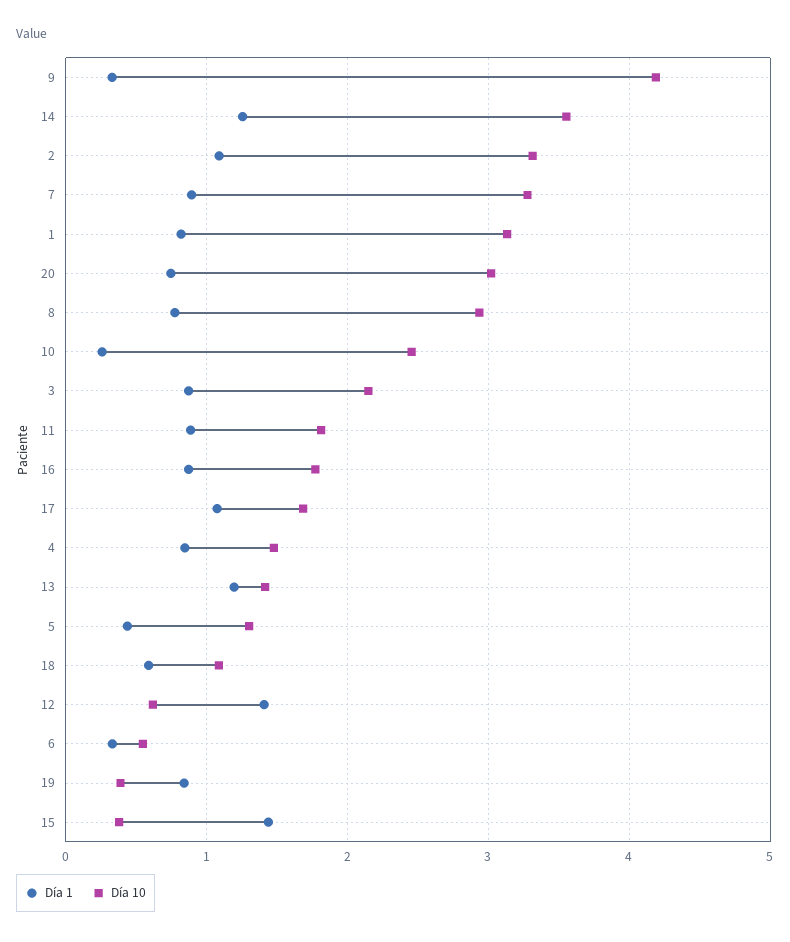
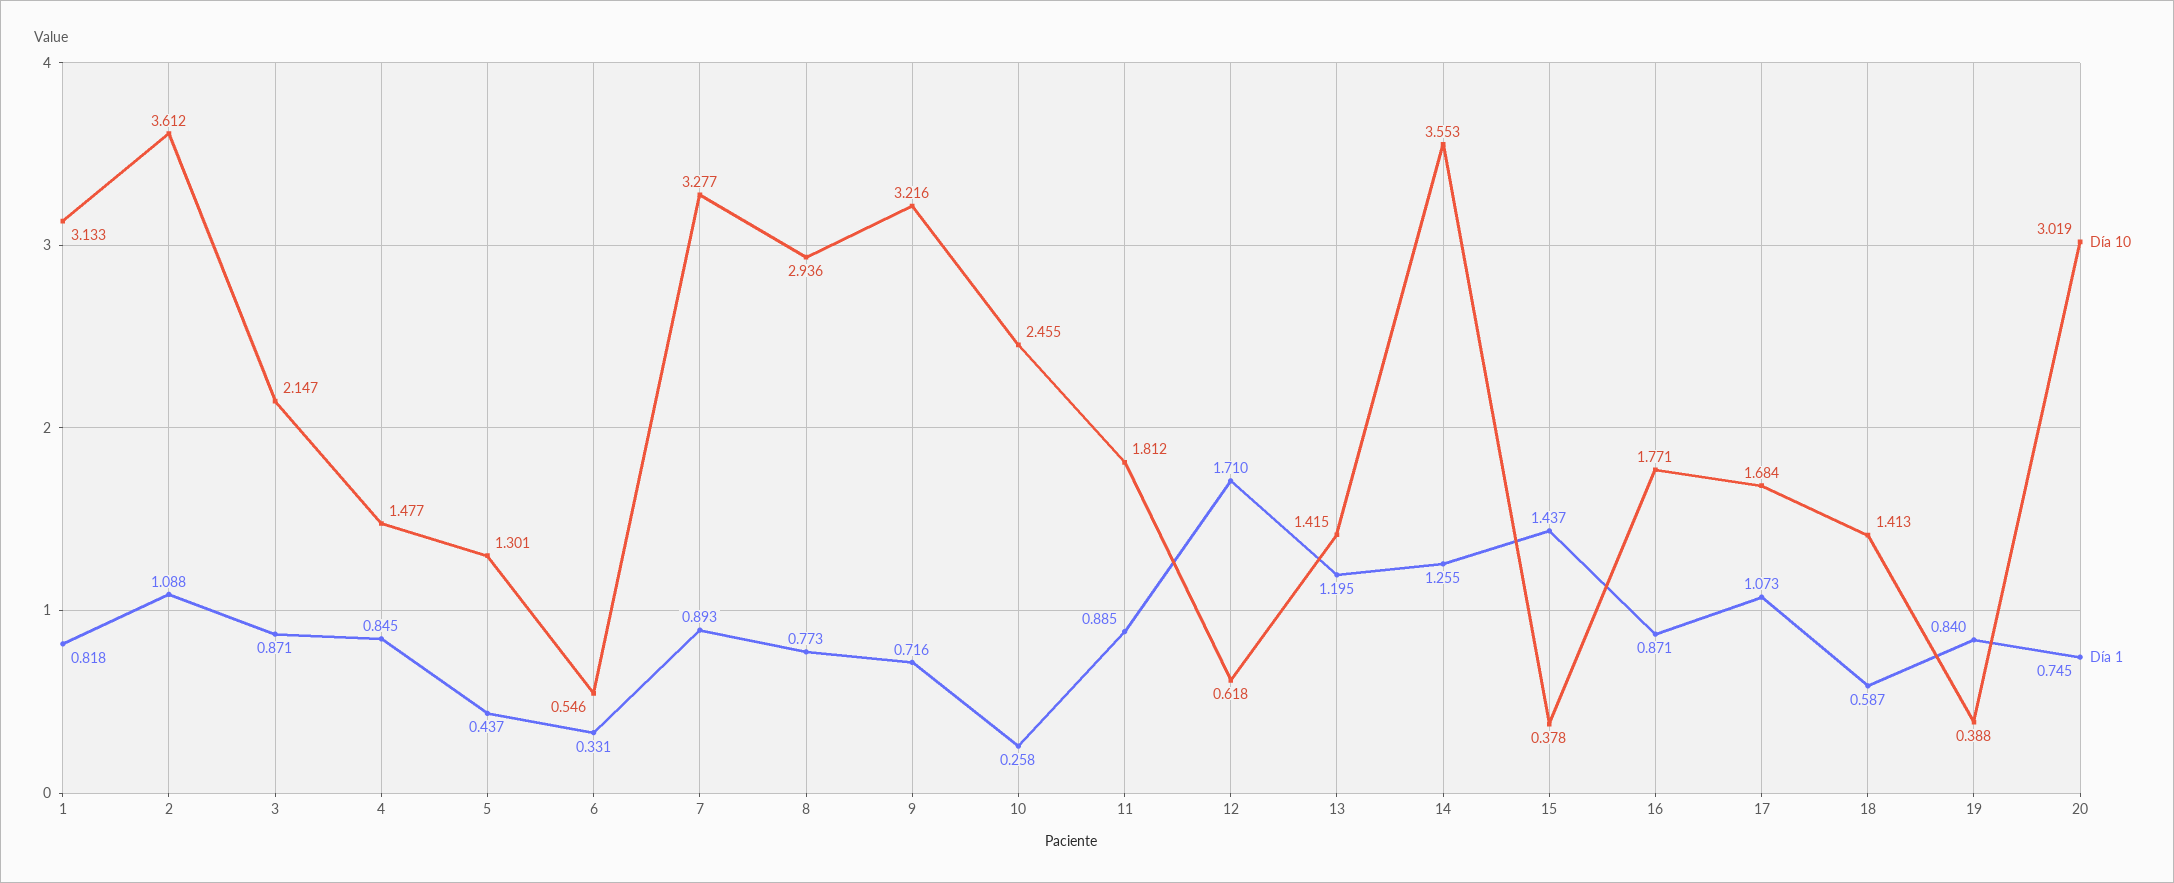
  {
    "Día 1": {
-     "9": 0.3,
+     "9": 0.716,
      "14": 1.255,
      "2": 1.088,
      "7": 0.893,
      "1": 0.818,
      "20": 0.745,
      "8": 0.773,
      "10": 0.258,
      "3": 0.871,
      "11": 0.885,
      "16": 0.871,
      "17": 1.073,
      "4": 0.845,
      "13": 1.195,
      "5": 0.437,
      "18": 0.587,
-     "12": 1.4,
+     "12": 1.71,
      "6": 0.331,
      "19": 0.84,
      "15": 1.437
    },
    "Día 10": {
-     "9": 4.2,
+     "9": 3.216,
      "14": 3.553,
-     "2": 3.3,
+     "2": 3.612,
      "7": 3.277,
      "1": 3.133,
      "20": 3.019,
      "8": 2.936,
      "10": 2.455,
      "3": 2.147,
      "11": 1.812,
      "16": 1.771,
      "17": 1.684,
      "4": 1.477,
      "13": 1.415,
      "5": 1.301,
-     "18": 1.1,
+     "18": 1.413,
      "12": 0.618,
      "6": 0.546,
      "19": 0.388,
      "15": 0.378
    }
  }

